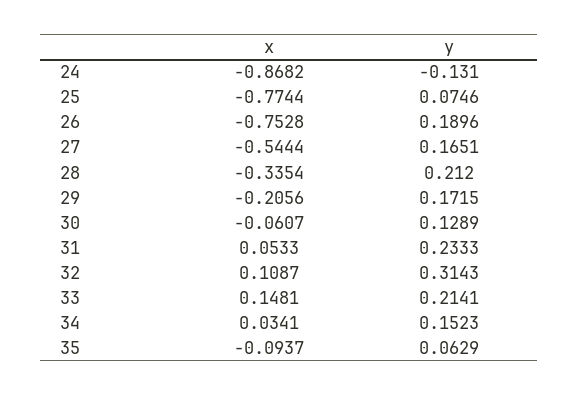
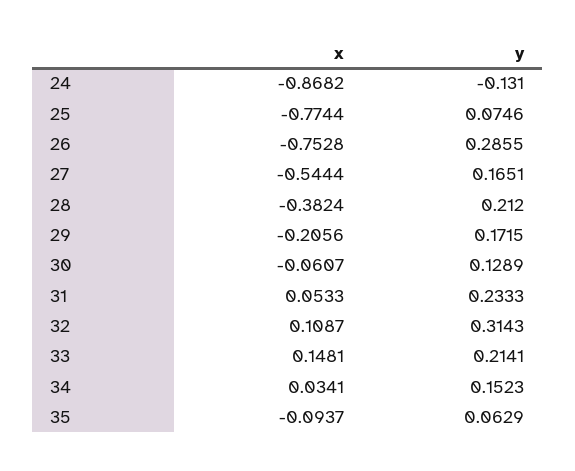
  {
    "x": {
      "24": -0.8682,
      "25": -0.7744,
      "26": -0.7528,
      "27": -0.5444,
-     "28": -0.3354,
+     "28": -0.3824,
      "29": -0.2056,
      "30": -0.0607,
      "31": 0.0533,
      "32": 0.1087,
      "33": 0.1481,
      "34": 0.0341,
      "35": -0.0937
    },
    "y": {
      "24": -0.131,
      "25": 0.0746,
-     "26": 0.1896,
+     "26": 0.2855,
      "27": 0.1651,
      "28": 0.212,
      "29": 0.1715,
      "30": 0.1289,
      "31": 0.2333,
      "32": 0.3143,
      "33": 0.2141,
      "34": 0.1523,
      "35": 0.0629
    }
  }

